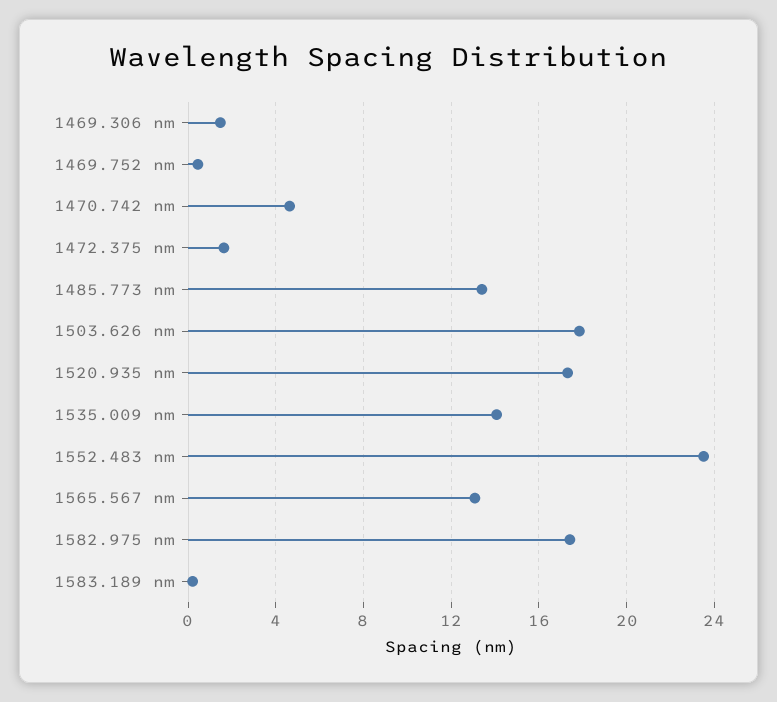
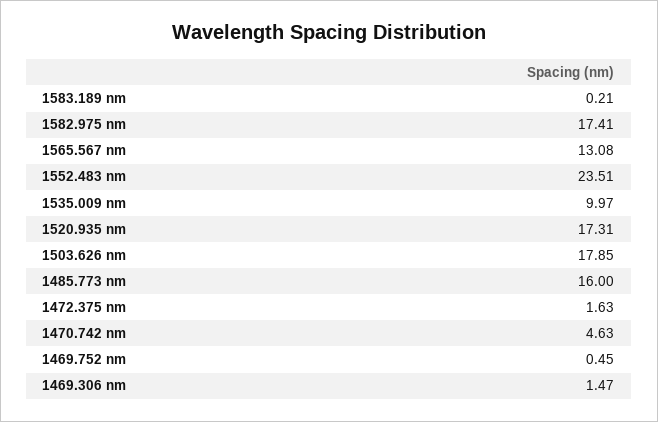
  {
    "1469.306 nm": 1.47,
    "1469.752 nm": 0.45,
    "1470.742 nm": 4.63,
    "1472.375 nm": 1.63,
-   "1485.773 nm": 13.5,
+   "1485.773 nm": 16,
    "1503.626 nm": 17.85,
    "1520.935 nm": 17.31,
-   "1535.009 nm": 14,
+   "1535.009 nm": 9.97,
    "1552.483 nm": 23.51,
    "1565.567 nm": 13.08,
    "1582.975 nm": 17.41,
    "1583.189 nm": 0.21
  }

